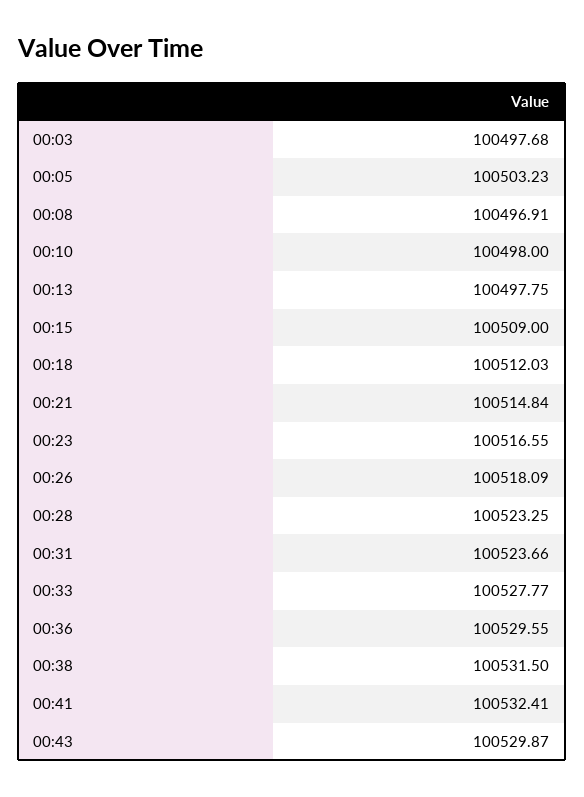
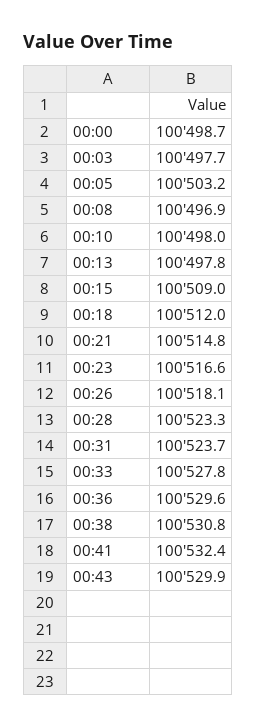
  {
    "00:03": 100497.68,
    "00:05": 100503.23,
    "00:08": 100496.91,
    "00:10": 100498,
    "00:13": 100497.75,
    "00:15": 100509,
    "00:18": 100512.03,
    "00:21": 100514.84,
    "00:23": 100516.55,
    "00:26": 100518.09,
    "00:28": 100523.25,
    "00:31": 100523.66,
    "00:33": 100527.77,
    "00:36": 100529.55,
-   "00:38": 100531.5,
+   "00:38": 100530.8,
    "00:41": 100532.41,
-   "00:43": 100529.87
+   "00:43": 100529.87,
+   "00:00": 100498.7
  }

